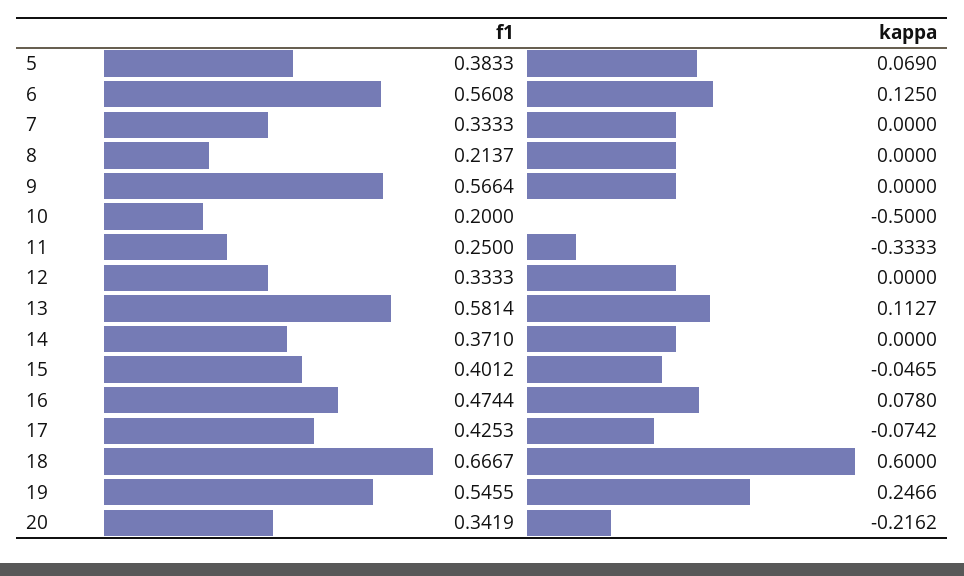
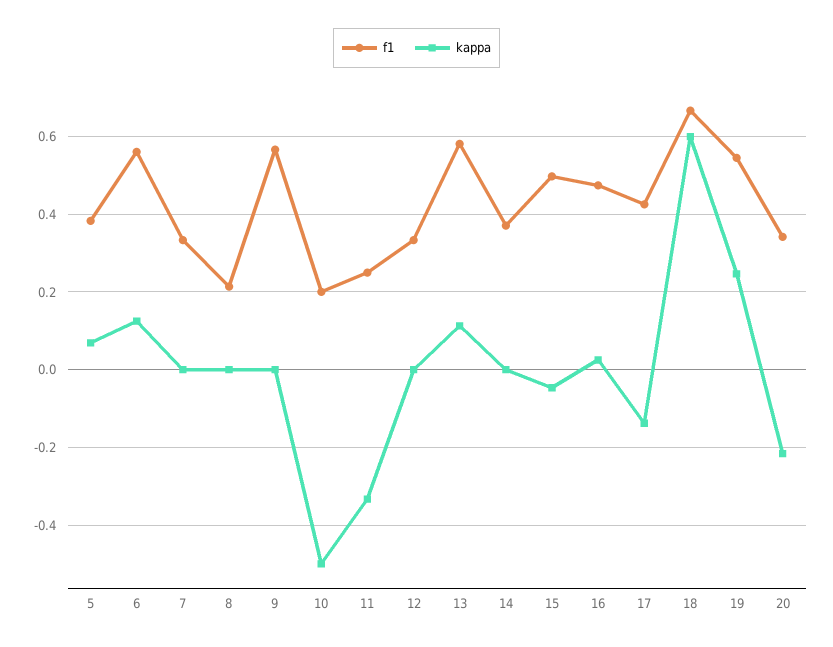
  {
    "f1": {
      "5": 0.3833,
      "6": 0.5608,
      "7": 0.3333,
      "8": 0.2137,
      "9": 0.5664,
      "10": 0.2,
      "11": 0.25,
      "12": 0.3333,
      "13": 0.5814,
      "14": 0.371,
-     "15": 0.4012,
+     "15": 0.5,
      "16": 0.4744,
      "17": 0.4253,
      "18": 0.6667,
      "19": 0.5455,
      "20": 0.3419
    },
    "kappa": {
      "5": 0.069,
      "6": 0.125,
      "7": 0,
      "8": 0,
      "9": 0,
      "10": -0.5,
      "11": -0.3333,
      "12": 0,
      "13": 0.1127,
      "14": 0,
      "15": -0.0465,
-     "16": 0.078,
+     "16": 0.02,
-     "17": -0.0742,
+     "17": -0.14,
      "18": 0.6,
      "19": 0.2466,
      "20": -0.2162
    }
  }

